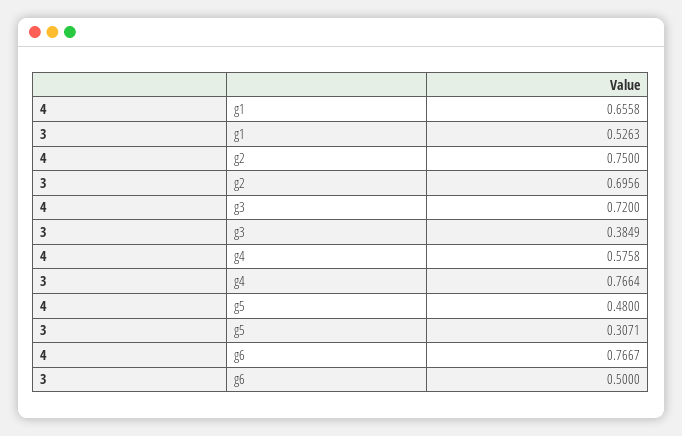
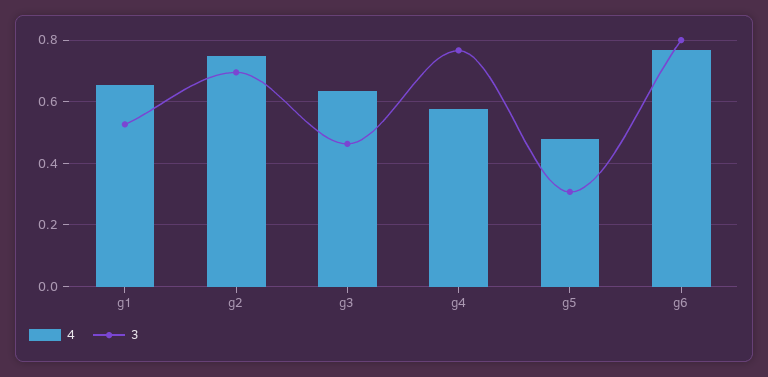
  {
    "4": {
      "g1": 0.6558,
      "g2": 0.75,
-     "g3": 0.72,
+     "g3": 0.64,
      "g4": 0.5758,
      "g5": 0.48,
      "g6": 0.7667
    },
    "3": {
      "g1": 0.5263,
      "g2": 0.6956,
-     "g3": 0.3849,
+     "g3": 0.46,
      "g4": 0.7664,
      "g5": 0.3071,
-     "g6": 0.5
+     "g6": 0.8
    }
  }

